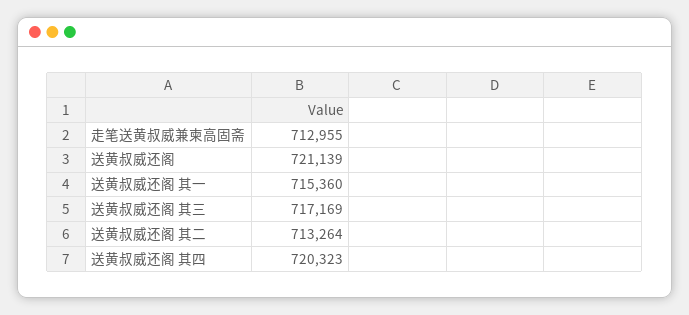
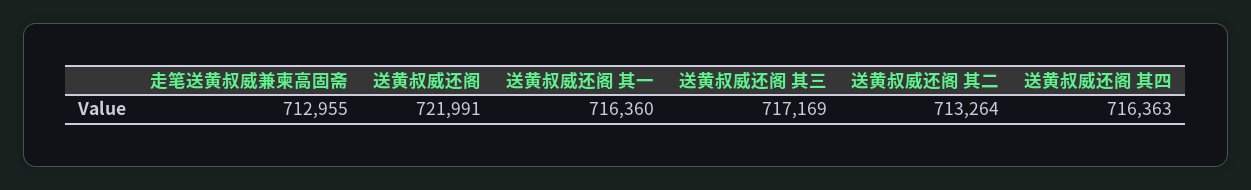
  {
    "走笔送黄叔威兼柬高固斋": 712955,
-   "送黄叔威还阁": 721139,
+   "送黄叔威还阁": 721991,
-   "送黄叔威还阁 其一": 715360,
+   "送黄叔威还阁 其一": 716360,
    "送黄叔威还阁 其三": 717169,
    "送黄叔威还阁 其二": 713264,
-   "送黄叔威还阁 其四": 720323
+   "送黄叔威还阁 其四": 716363
  }

